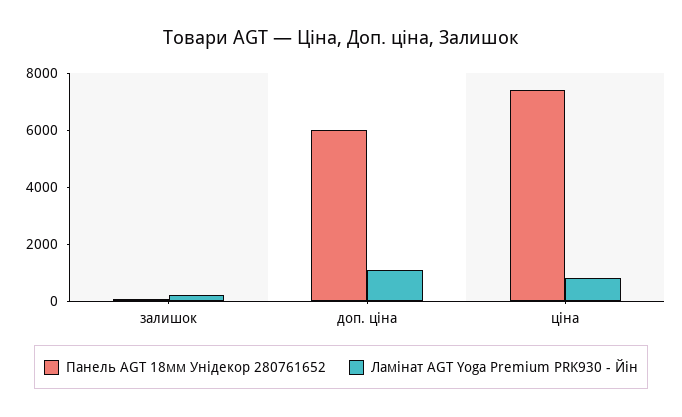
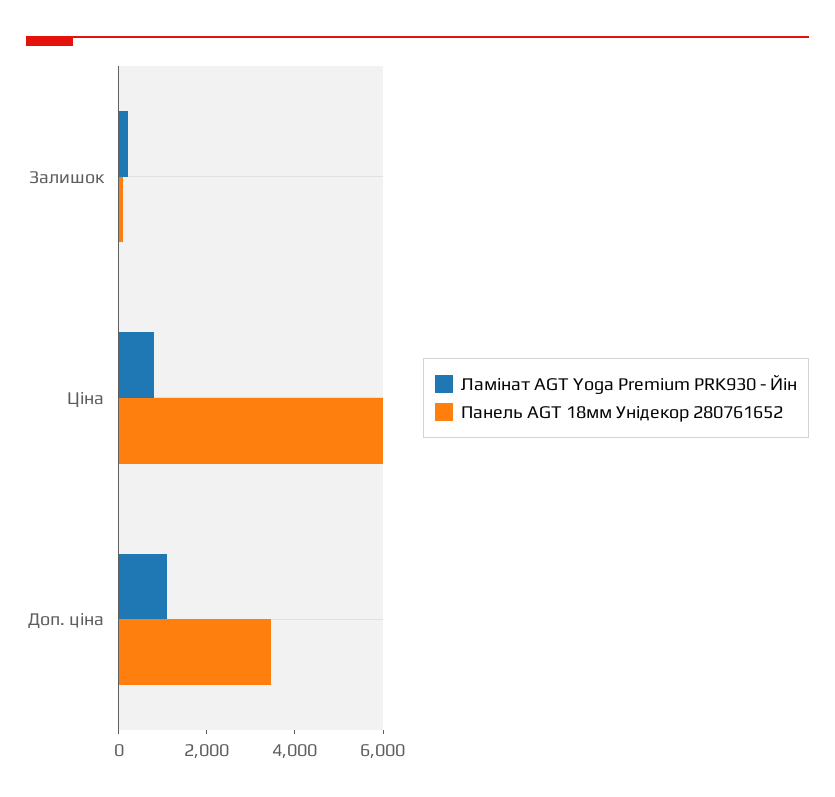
  {
    "Панель AGT 18мм Унідекор 280761652": {
      "залишок": 0,
-     "доп. ціна": 6000,
+     "доп. ціна": 3500,
-     "ціна": 7500
+     "ціна": 6000
    },
    "Ламінат AGT Yoga Premium PRK930 - Йін": {
      "залишок": 0,
      "доп. ціна": 1000,
      "ціна": 1000
    }
  }

